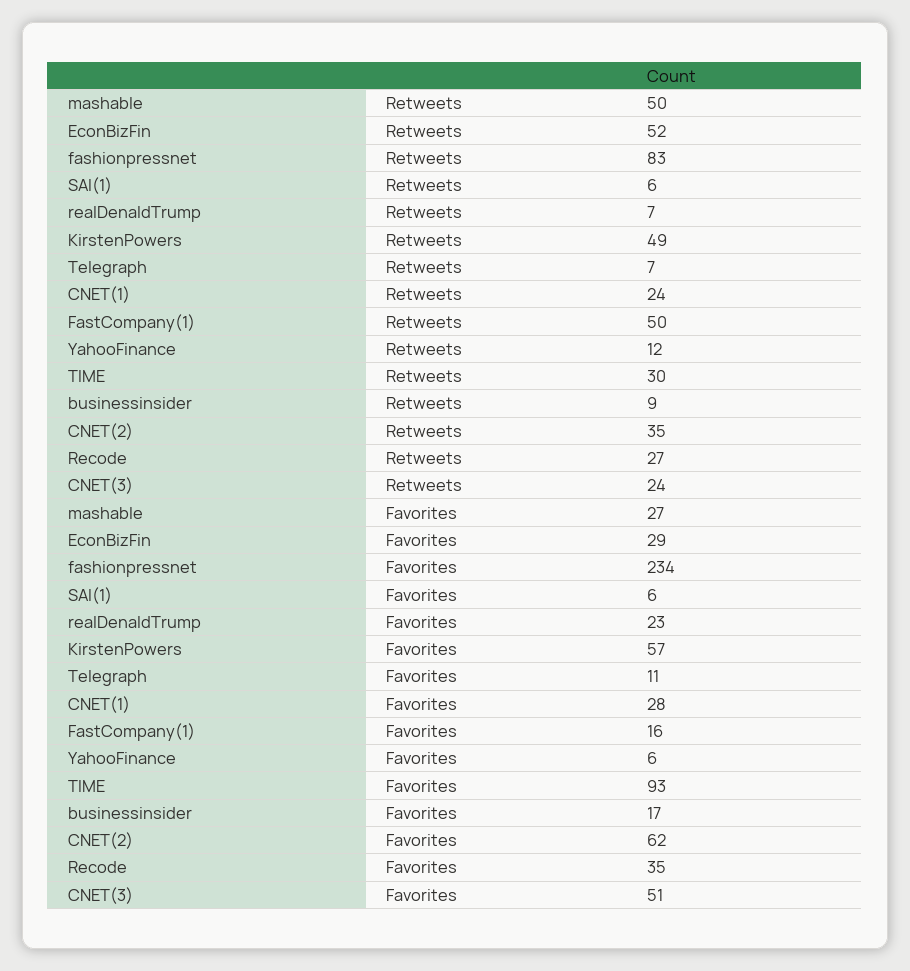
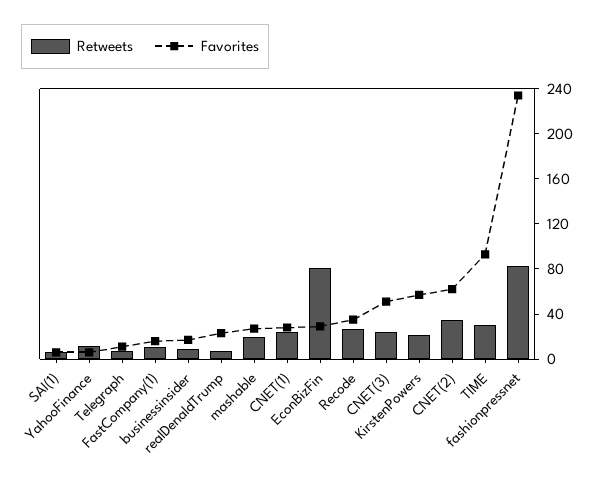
  {
    "Retweets": {
-     "mashable": 50,
+     "mashable": 20,
-     "EconBizFin": 52,
+     "EconBizFin": 80,
      "fashionpressnet": 83,
      "SAI(1)": 6,
      "realDenaldTrump": 7,
-     "KirstenPowers": 49,
+     "KirstenPowers": 20,
      "Telegraph": 7,
      "CNET(1)": 24,
-     "FastCompany(1)": 50,
+     "FastCompany(1)": 10,
      "YahooFinance": 12,
      "TIME": 30,
      "businessinsider": 9,
      "CNET(2)": 35,
      "Recode": 27,
      "CNET(3)": 24
    },
    "Favorites": {
      "mashable": 27,
      "EconBizFin": 29,
      "fashionpressnet": 234,
      "SAI(1)": 6,
      "realDenaldTrump": 23,
      "KirstenPowers": 57,
      "Telegraph": 11,
      "CNET(1)": 28,
      "FastCompany(1)": 16,
      "YahooFinance": 6,
      "TIME": 93,
      "businessinsider": 17,
      "CNET(2)": 62,
      "Recode": 35,
      "CNET(3)": 51
    }
  }

